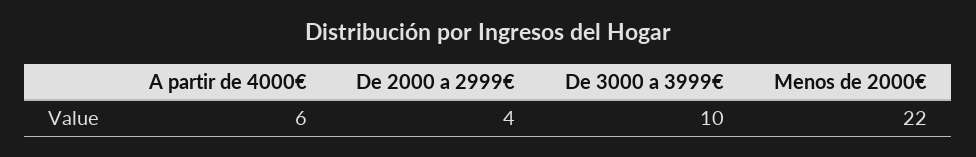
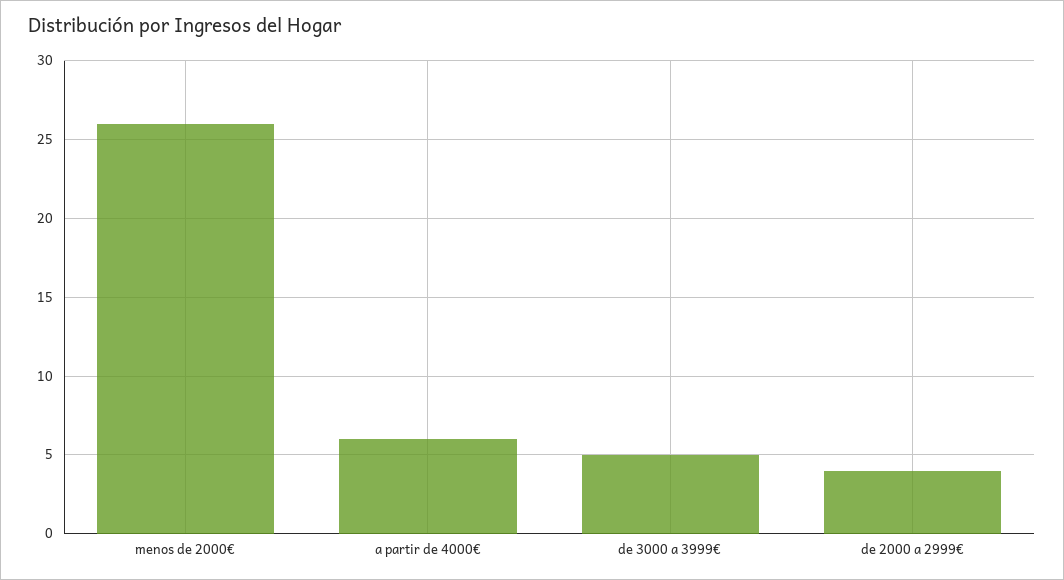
  {
    "A partir de 4000€": 6,
    "De 2000 a 2999€": 4,
-   "De 3000 a 3999€": 10,
+   "De 3000 a 3999€": 5,
-   "Menos de 2000€": 22
+   "Menos de 2000€": 26
  }

